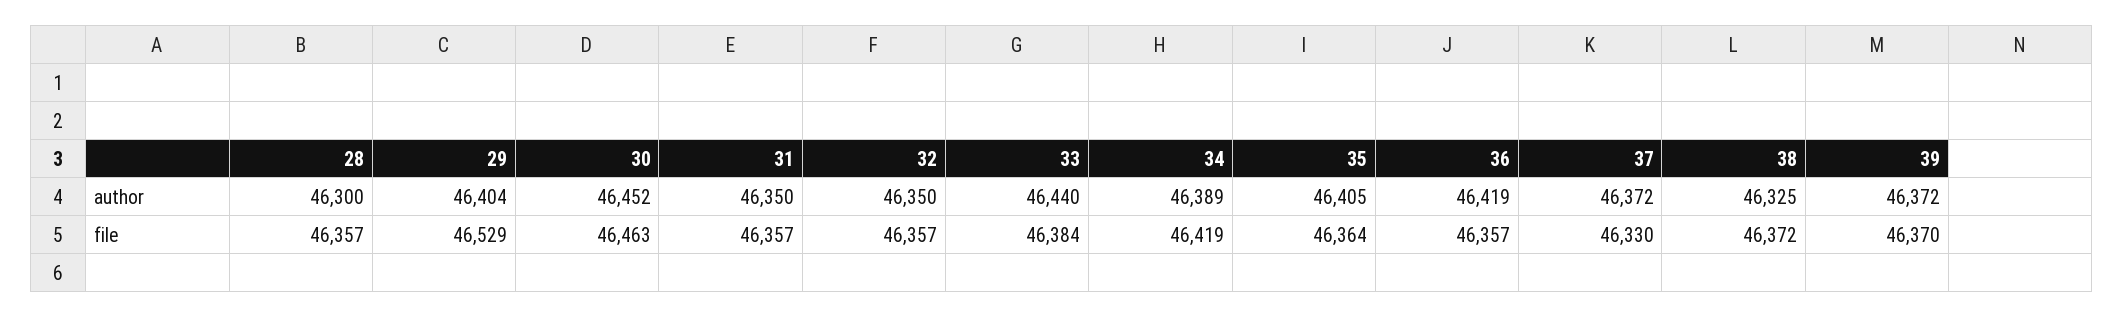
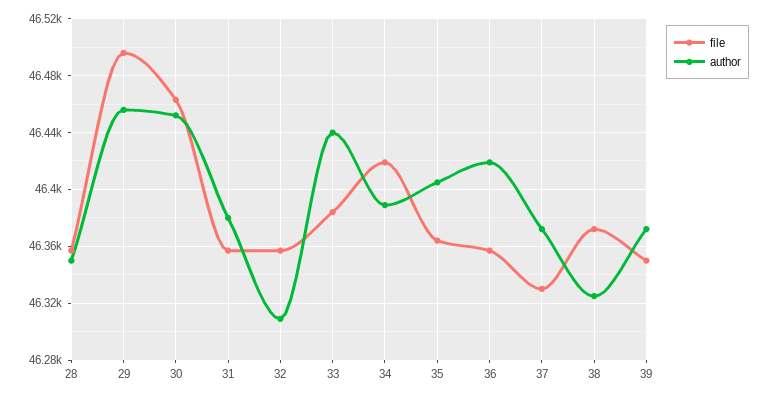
  {
    "author": {
-     "28": 46300,
+     "28": 46350,
-     "29": 46404,
+     "29": 46455,
      "30": 46452,
-     "31": 46350,
+     "31": 46380,
-     "32": 46350,
+     "32": 46310,
      "33": 46440,
      "34": 46389,
      "35": 46405,
      "36": 46419,
      "37": 46372,
      "38": 46325,
      "39": 46372
    },
    "file": {
      "28": 46357,
-     "29": 46529,
+     "29": 46495,
      "30": 46463,
      "31": 46357,
      "32": 46357,
      "33": 46384,
      "34": 46419,
      "35": 46364,
      "36": 46357,
      "37": 46330,
      "38": 46372,
-     "39": 46370
+     "39": 46350
    }
  }

